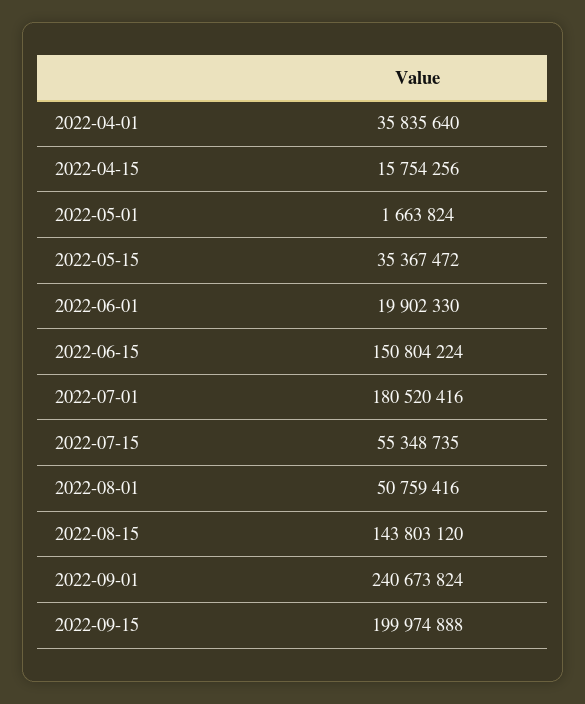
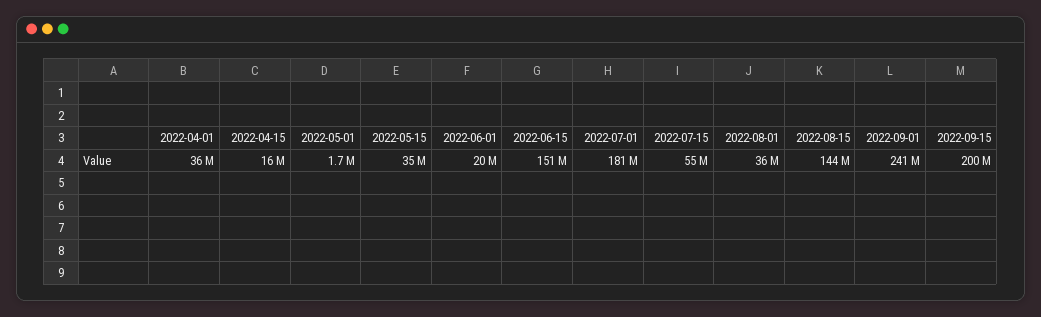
  {
    "2022-04-01": 35835640,
    "2022-04-15": 15754256,
    "2022-05-01": 1663824,
    "2022-05-15": 35367472,
    "2022-06-01": 19902330,
    "2022-06-15": 150804224,
    "2022-07-01": 180520416,
    "2022-07-15": 55348735,
-   "2022-08-01": 50759416,
+   "2022-08-01": 36000000,
    "2022-08-15": 143803120,
    "2022-09-01": 240673824,
    "2022-09-15": 199974888
  }

